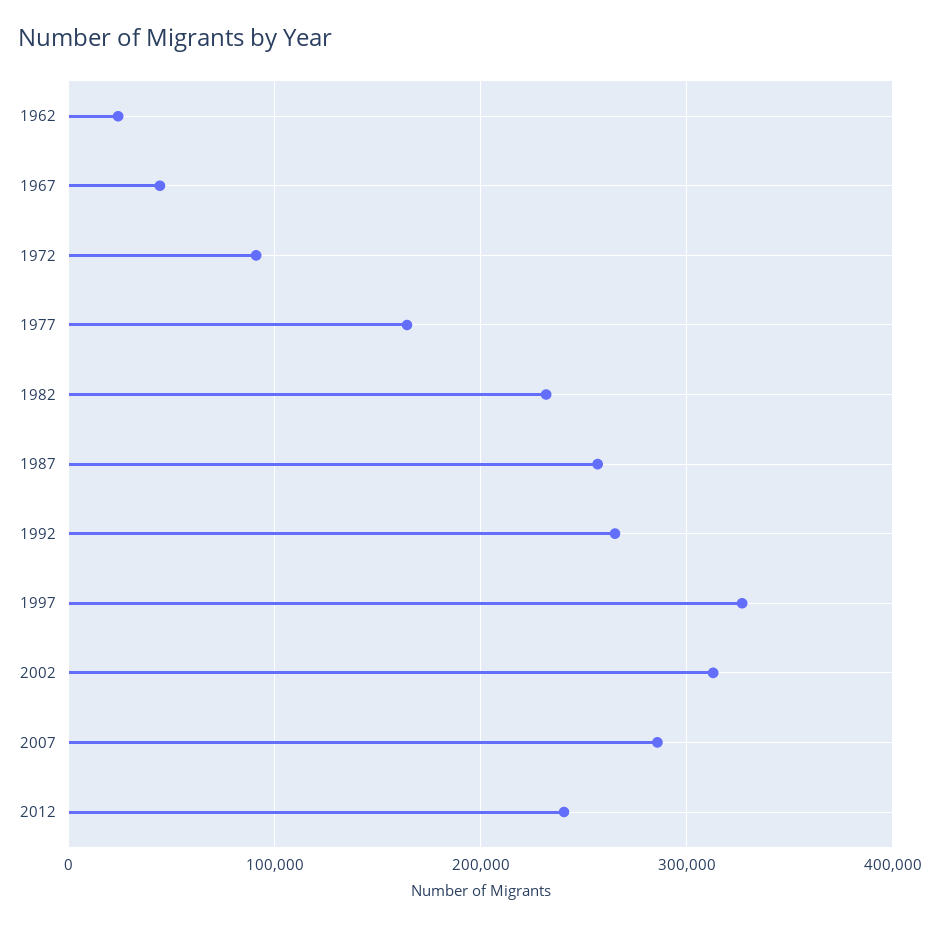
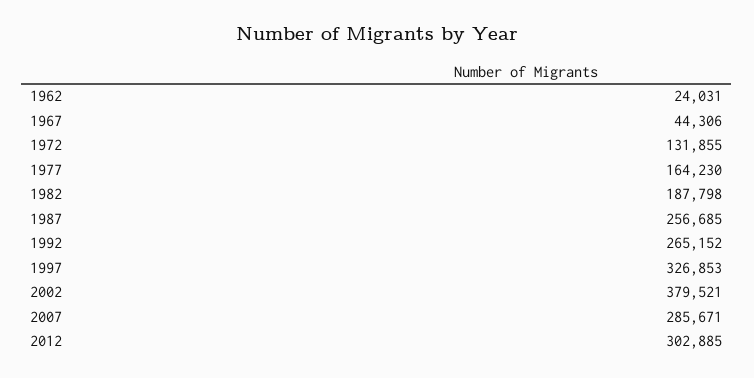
  {
    "1962": 24031,
    "1967": 44306,
-   "1972": 90000,
+   "1972": 131855,
    "1977": 164230,
-   "1982": 230000,
+   "1982": 187798,
    "1987": 256685,
    "1992": 265152,
    "1997": 326853,
-   "2002": 310000,
+   "2002": 379521,
    "2007": 285671,
-   "2012": 240000
+   "2012": 302885
  }

